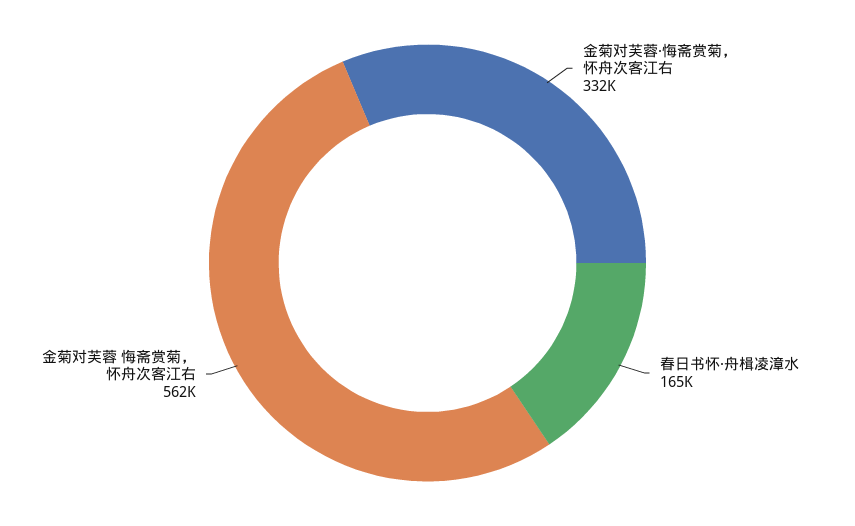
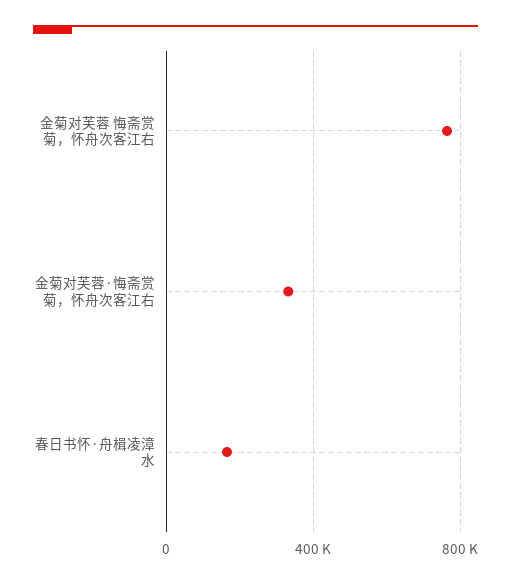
  {
    "金菊对芙蓉·悔斋赏菊，怀舟次客江右": 332000,
    "春日书怀·舟楫凌漳水": 165000,
-   "金菊对芙蓉 悔斋赏菊，怀舟次客江右": 562000
+   "金菊对芙蓉 悔斋赏菊，怀舟次客江右": 750000
  }

